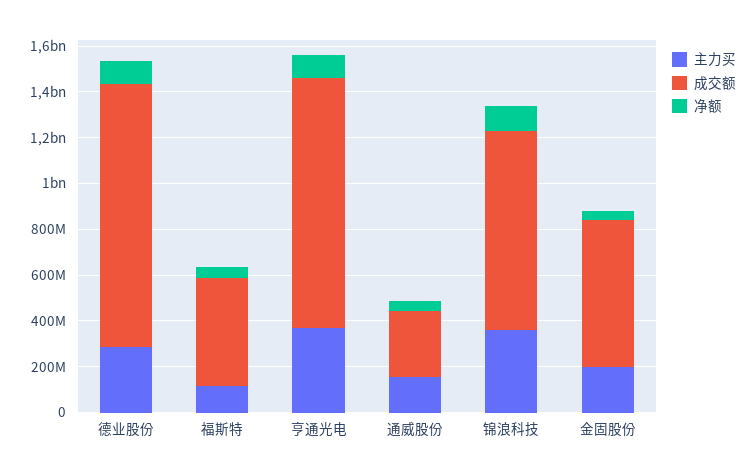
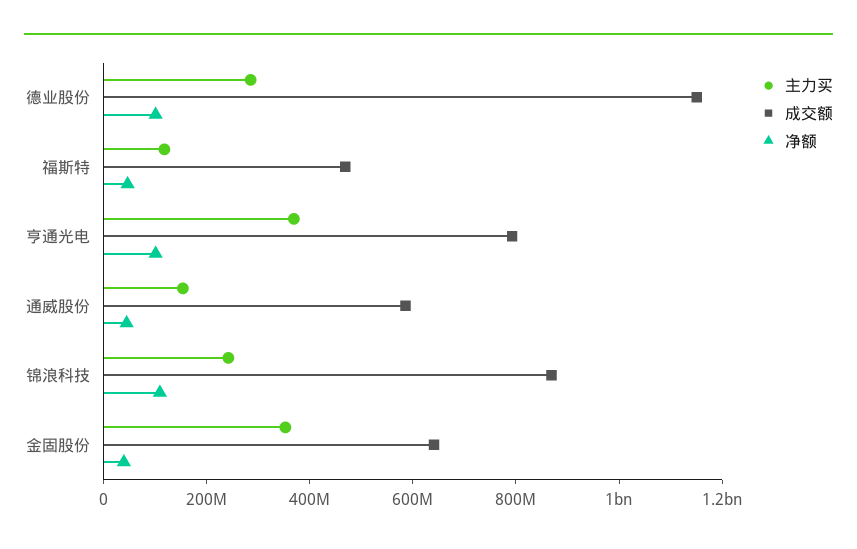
  {
    "主力买": {
      "德业股份": 300000000,
      "福斯特": 100000000,
      "亨通光电": 350000000,
      "通威股份": 150000000,
-     "锦浪科技": 350000000,
+     "锦浪科技": 250000000,
-     "金固股份": 200000000
+     "金固股份": 350000000
    },
    "成交额": {
      "德业股份": 1150000000,
      "福斯特": 450000000,
-     "亨通光电": 1100000000,
+     "亨通光电": 800000000,
-     "通威股份": 300000000,
+     "通威股份": 600000000,
      "锦浪科技": 850000000,
      "金固股份": 650000000
    },
    "净额": {
      "德业股份": 100000000,
      "福斯特": 50000000,
      "亨通光电": 100000000,
      "通威股份": 50000000,
      "锦浪科技": 100000000,
      "金固股份": 50000000
    }
  }

